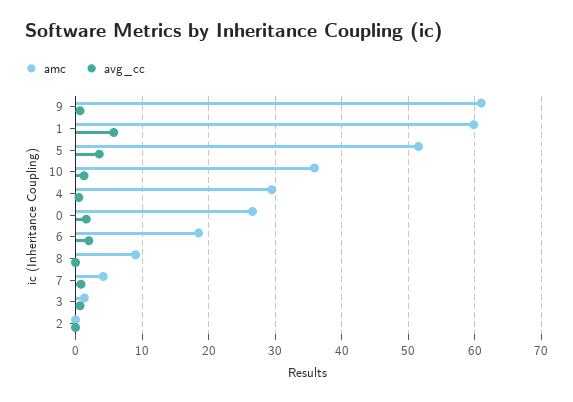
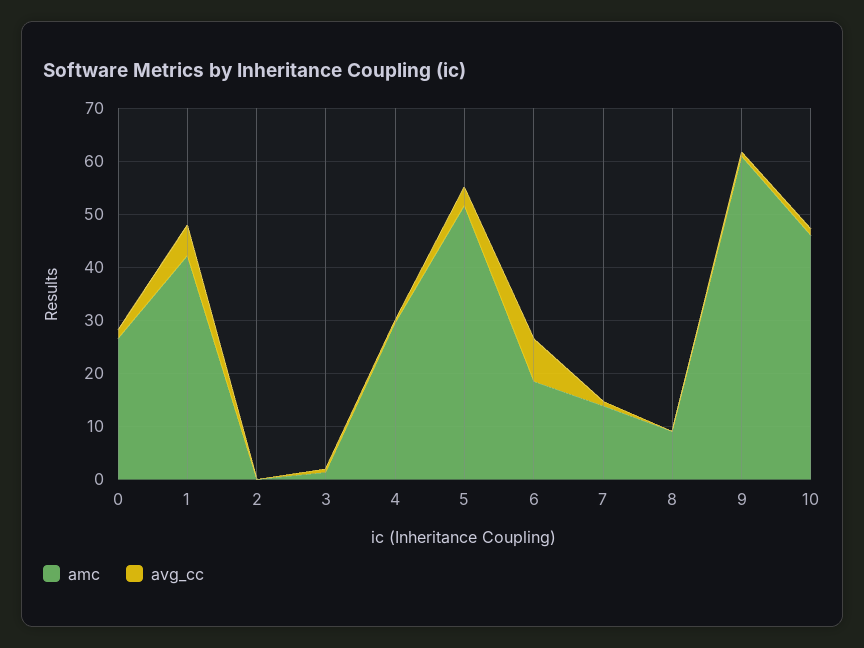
  {
    "amc": {
      "9": 61,
-     "1": 60,
+     "1": 42,
      "5": 52,
-     "10": 36,
+     "10": 46,
      "4": 30,
      "0": 27,
      "6": 19,
      "8": 9,
-     "7": 4,
+     "7": 14,
      "3": 1,
      "2": 0
    },
    "avg_cc": {
      "9": 1,
      "1": 6,
      "5": 4,
      "10": 1,
      "4": 1,
      "0": 2,
-     "6": 2,
+     "6": 8,
      "8": 0,
      "7": 1,
      "3": 1,
      "2": 0
    }
  }

